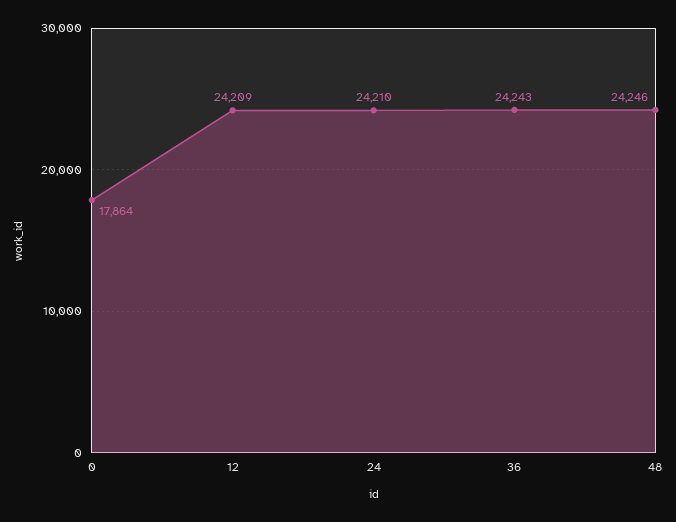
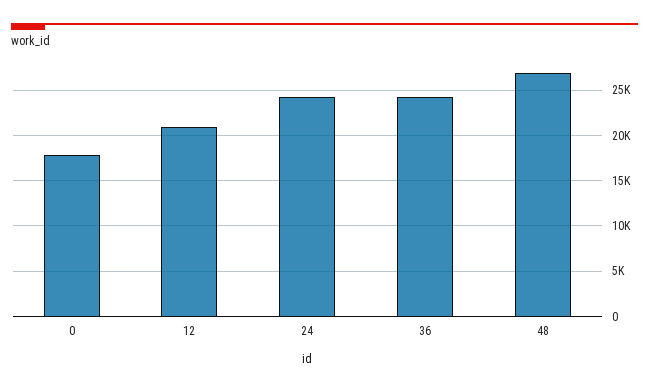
  {
    "0": 17864,
-   "12": 24209,
+   "12": 21000,
    "24": 24210,
    "36": 24243,
-   "48": 24246
+   "48": 27000
  }

